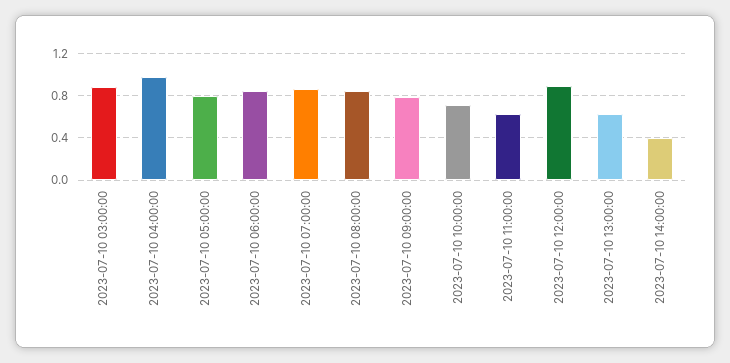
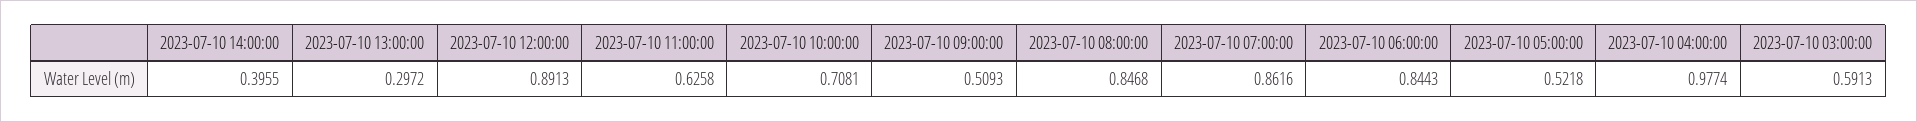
  {
-   "2023-07-10 03:00:00": 0.9,
+   "2023-07-10 03:00:00": 0.5913,
    "2023-07-10 04:00:00": 0.9774,
-   "2023-07-10 05:00:00": 0.8,
+   "2023-07-10 05:00:00": 0.5218,
    "2023-07-10 06:00:00": 0.8443,
    "2023-07-10 07:00:00": 0.8616,
    "2023-07-10 08:00:00": 0.8468,
-   "2023-07-10 09:00:00": 0.8,
+   "2023-07-10 09:00:00": 0.5093,
    "2023-07-10 10:00:00": 0.7081,
    "2023-07-10 11:00:00": 0.6258,
    "2023-07-10 12:00:00": 0.8913,
-   "2023-07-10 13:00:00": 0.6,
+   "2023-07-10 13:00:00": 0.2972,
    "2023-07-10 14:00:00": 0.3955
  }

